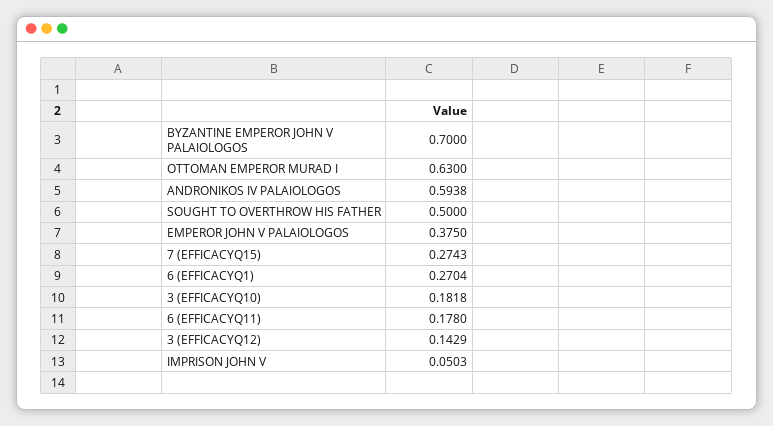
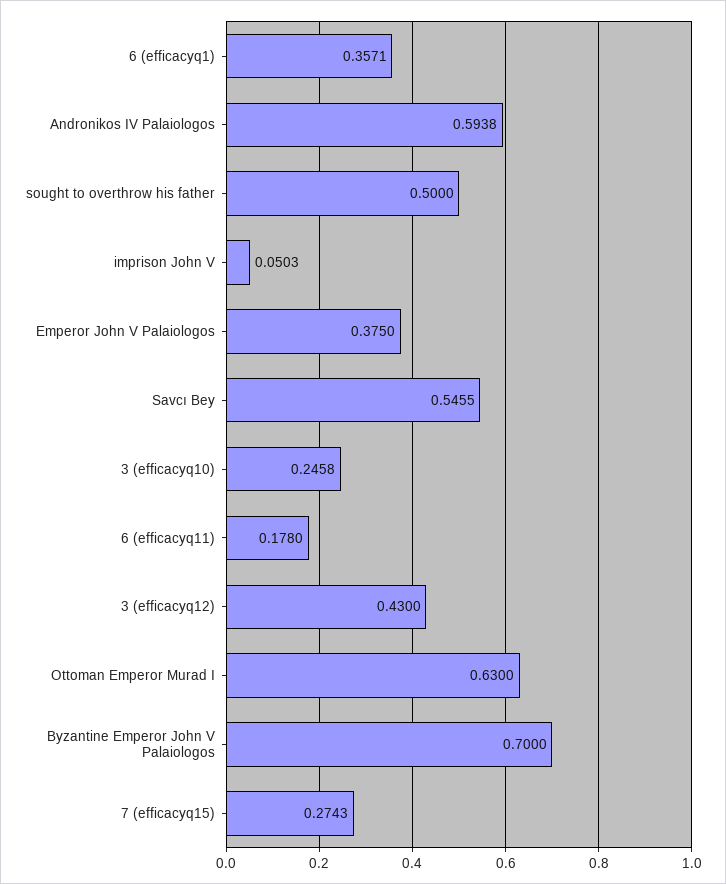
  {
    "BYZANTINE EMPEROR JOHN V PALAIOLOGOS": 0.7,
    "OTTOMAN EMPEROR MURAD I": 0.63,
    "ANDRONIKOS IV PALAIOLOGOS": 0.5938,
    "SOUGHT TO OVERTHROW HIS FATHER": 0.5,
    "EMPEROR JOHN V PALAIOLOGOS": 0.375,
    "7 (EFFICACYQ15)": 0.2743,
-   "6 (EFFICACYQ1)": 0.2704,
+   "6 (EFFICACYQ1)": 0.3571,
-   "3 (EFFICACYQ10)": 0.1818,
+   "3 (EFFICACYQ10)": 0.2458,
    "6 (EFFICACYQ11)": 0.178,
-   "3 (EFFICACYQ12)": 0.1429,
+   "3 (EFFICACYQ12)": 0.43,
-   "IMPRISON JOHN V": 0.0503
+   "IMPRISON JOHN V": 0.0503,
+   "Savcı Bey": 0.5455
  }

